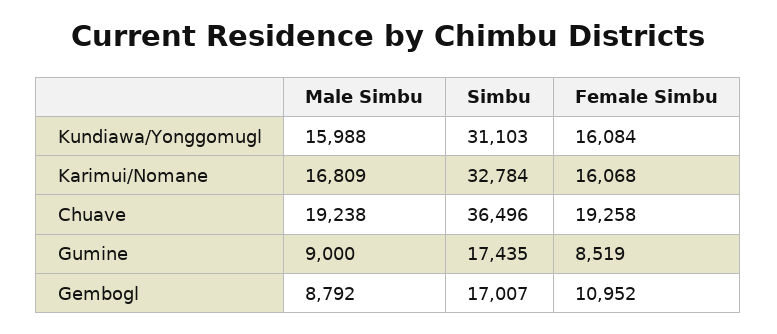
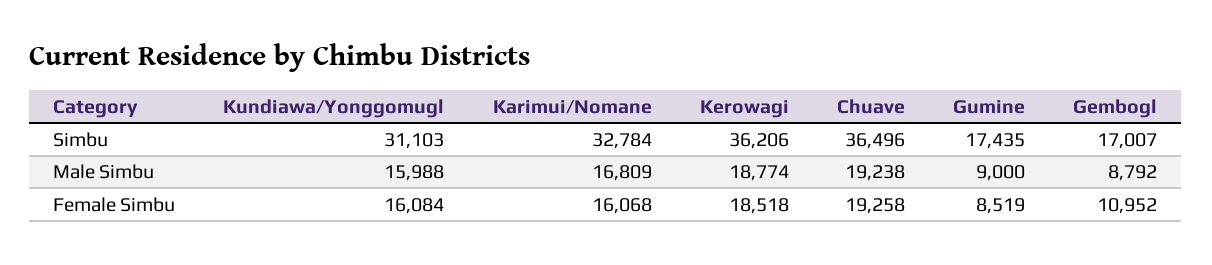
  {
    "Male Simbu": {
      "Kundiawa/Yonggomugl": 15988,
      "Karimui/Nomane": 16809,
      "Chuave": 19238,
      "Gumine": 9000,
-     "Gembogl": 8792
+     "Gembogl": 8792,
+     "Kerowagi": 18774
    },
    "Simbu": {
      "Kundiawa/Yonggomugl": 31103,
      "Karimui/Nomane": 32784,
      "Chuave": 36496,
      "Gumine": 17435,
-     "Gembogl": 17007
+     "Gembogl": 17007,
+     "Kerowagi": 36206
    },
    "Female Simbu": {
      "Kundiawa/Yonggomugl": 16084,
      "Karimui/Nomane": 16068,
      "Chuave": 19258,
      "Gumine": 8519,
-     "Gembogl": 10952
+     "Gembogl": 10952,
+     "Kerowagi": 18518
    }
  }

